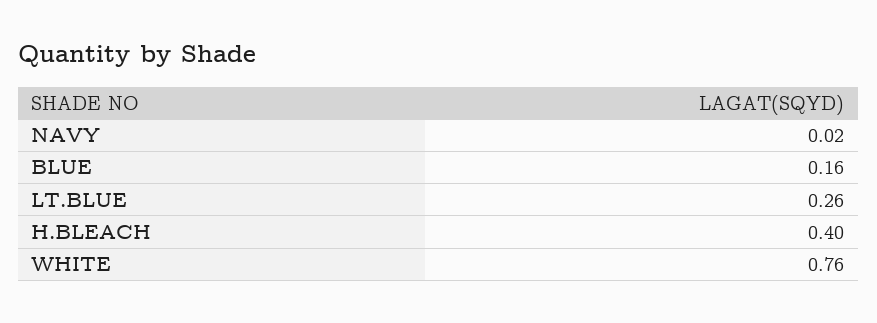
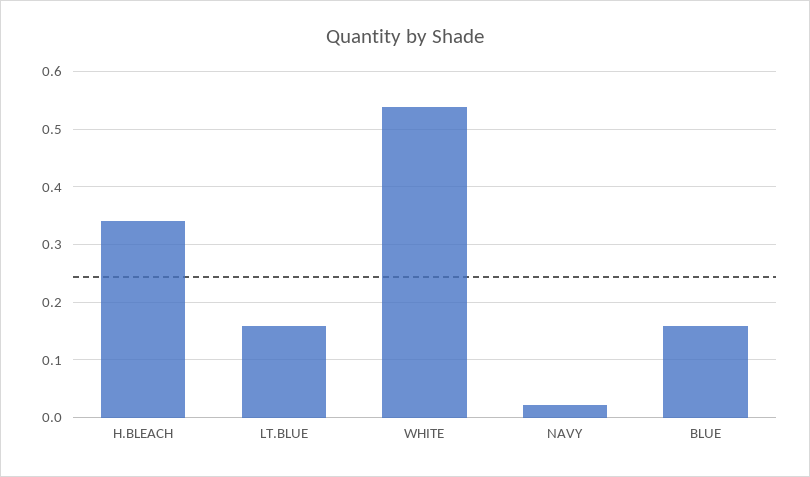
  {
    "NAVY": 0.02,
    "BLUE": 0.16,
-   "LT.BLUE": 0.26,
+   "LT.BLUE": 0.16,
-   "H.BLEACH": 0.4,
+   "H.BLEACH": 0.34,
-   "WHITE": 0.76
+   "WHITE": 0.54
  }

